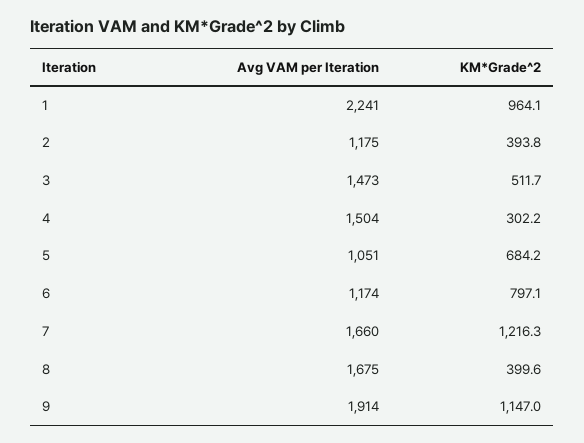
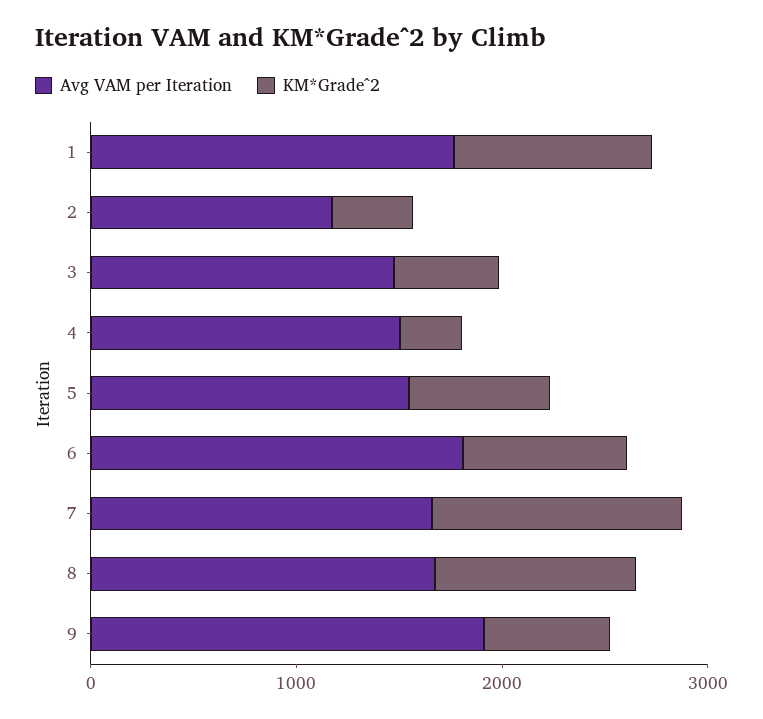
  {
    "Avg VAM per Iteration": {
-     "1": 2241,
+     "1": 1800,
      "2": 1175,
      "3": 1473,
      "4": 1504,
-     "5": 1051,
+     "5": 1600,
-     "6": 1174,
+     "6": 1800,
      "7": 1660,
      "8": 1675,
      "9": 1914
    },
    "KM*Grade^2": {
      "1": 964.1,
      "2": 393.8,
      "3": 511.7,
      "4": 302.2,
      "5": 684.2,
      "6": 797.1,
      "7": 1216.3,
-     "8": 399.6,
+     "8": 1000,
-     "9": 1147
+     "9": 600
    }
  }

